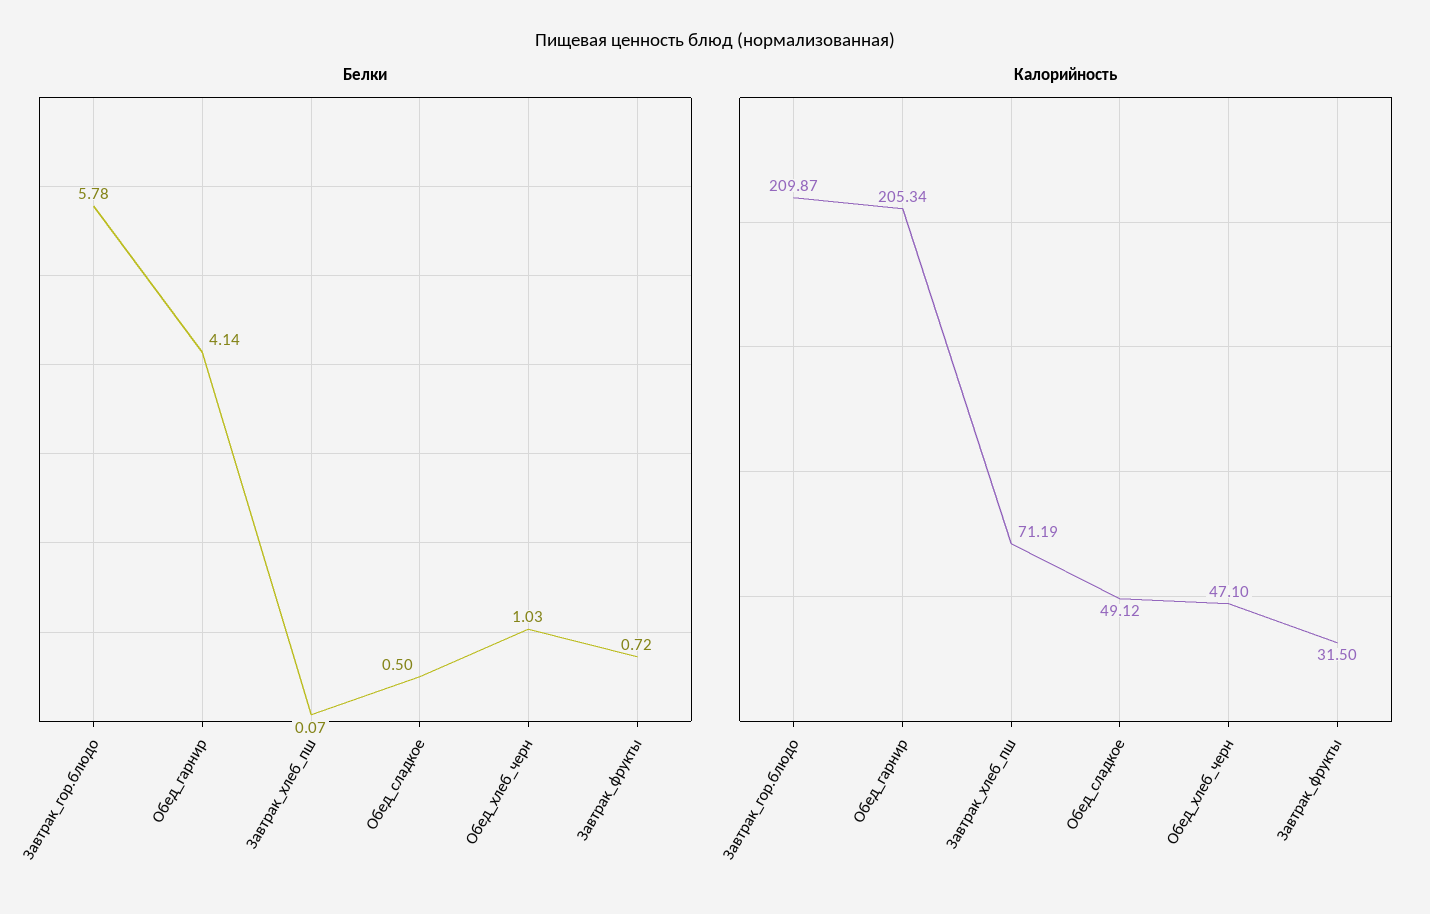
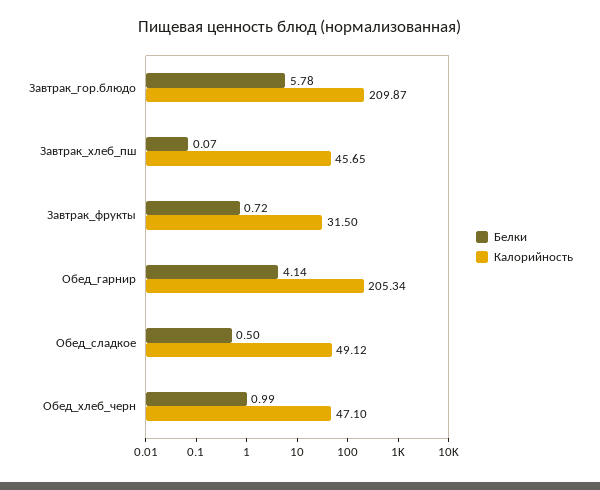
  {
    "Белки": {
      "Завтрак_гор.блюдо": 5.78,
      "Обед_гарнир": 4.14,
      "Завтрак_хлеб_пш": 0.07,
      "Обед_сладкое": 0.5,
-     "Обед_хлеб_черн": 1.03,
+     "Обед_хлеб_черн": 0.99,
      "Завтрак_фрукты": 0.72
    },
    "Калорийность": {
      "Завтрак_гор.блюдо": 209.87,
      "Обед_гарнир": 205.34,
-     "Завтрак_хлеб_пш": 71.19,
+     "Завтрак_хлеб_пш": 45.65,
      "Обед_сладкое": 49.12,
      "Обед_хлеб_черн": 47.1,
      "Завтрак_фрукты": 31.5
    }
  }

